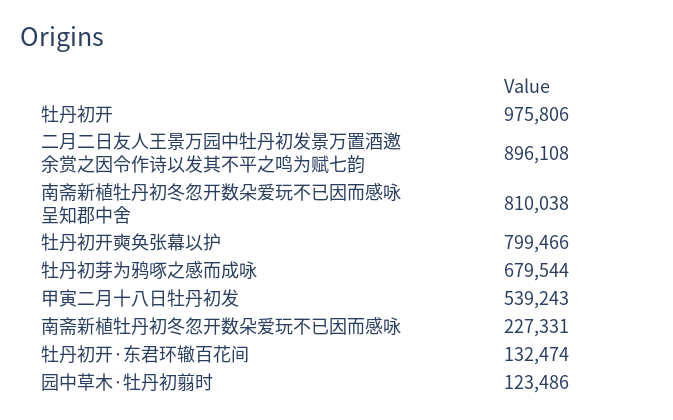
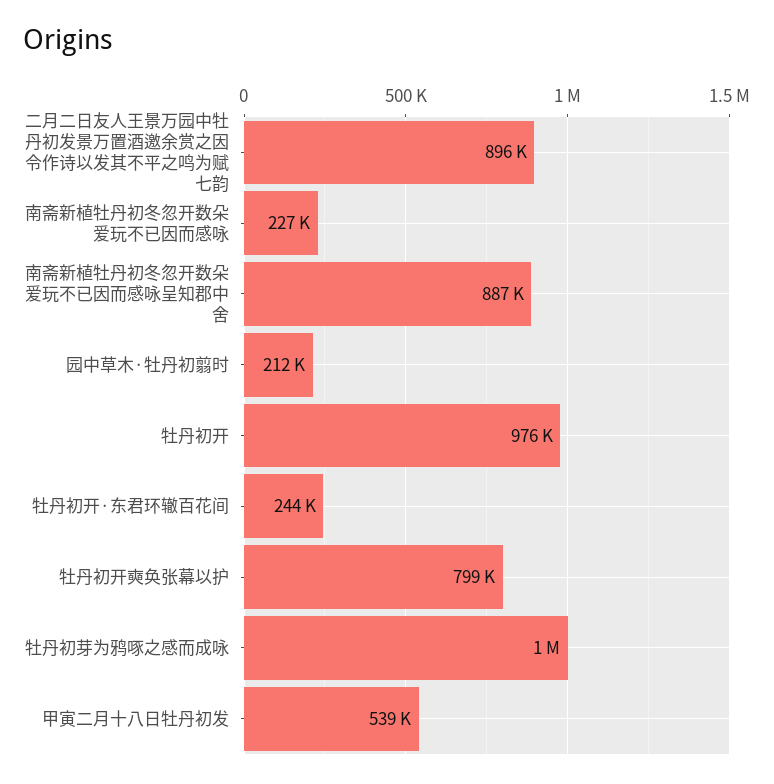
  {
    "牡丹初开": 975806,
    "二月二日友人王景万园中牡丹初发景万置酒邀余赏之因令作诗以发其不平之鸣为赋七韵": 896108,
-   "南斋新植牡丹初冬忽开数朵爱玩不已因而感咏呈知郡中舍": 810038,
+   "南斋新植牡丹初冬忽开数朵爱玩不已因而感咏呈知郡中舍": 887000,
    "牡丹初开奭奂张幕以护": 799466,
-   "牡丹初芽为鸦啄之感而成咏": 679544,
+   "牡丹初芽为鸦啄之感而成咏": 1000000,
    "甲寅二月十八日牡丹初发": 539243,
    "南斋新植牡丹初冬忽开数朵爱玩不已因而感咏": 227331,
-   "牡丹初开·东君环辙百花间": 132474,
+   "牡丹初开·东君环辙百花间": 244000,
-   "园中草木·牡丹初翦时": 123486
+   "园中草木·牡丹初翦时": 212000
  }

